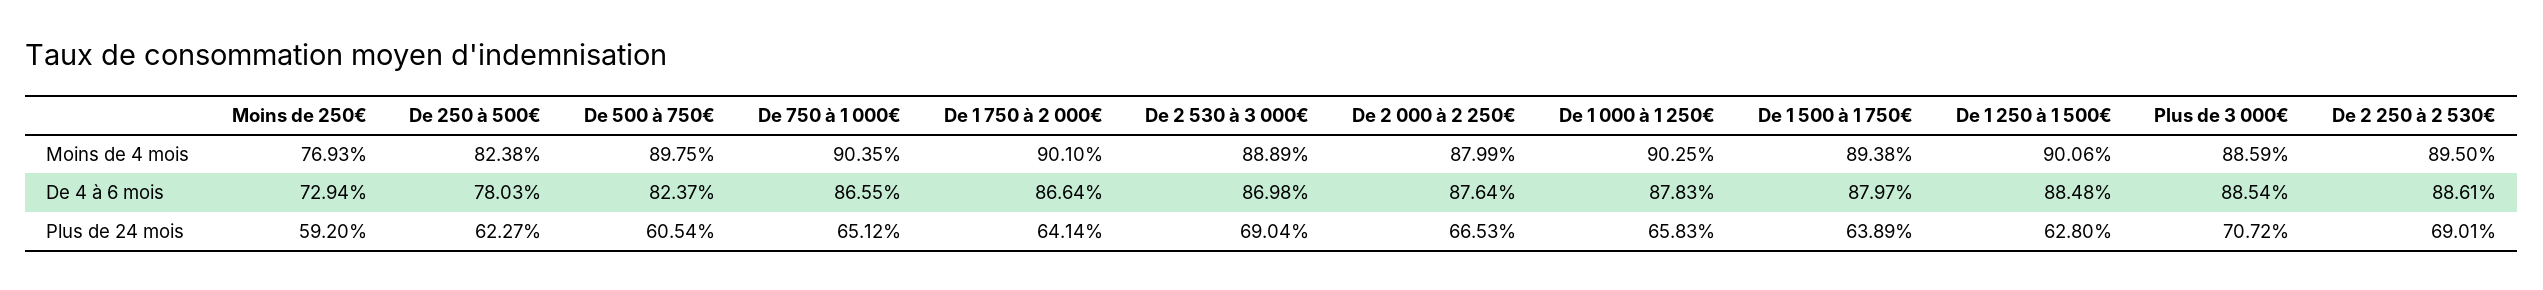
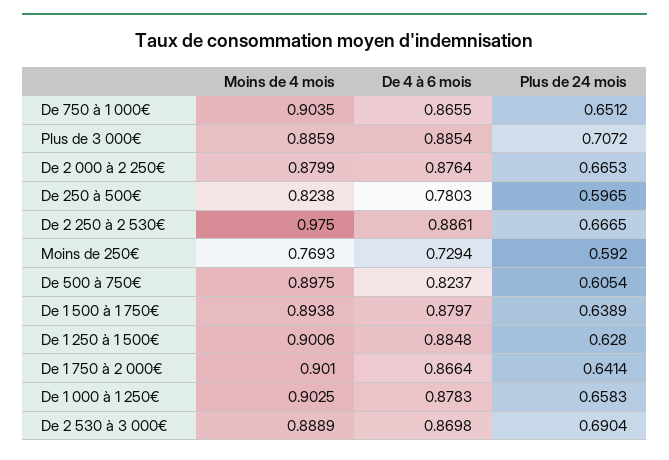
  {
    "Moins de 250€": {
      "Moins de 4 mois": 0.7693,
      "De 4 à 6 mois": 0.7294,
      "Plus de 24 mois": 0.592
    },
    "De 250 à 500€": {
      "Moins de 4 mois": 0.8238,
      "De 4 à 6 mois": 0.7803,
-     "Plus de 24 mois": 0.6227
+     "Plus de 24 mois": 0.5965
    },
    "De 500 à 750€": {
      "Moins de 4 mois": 0.8975,
      "De 4 à 6 mois": 0.8237,
      "Plus de 24 mois": 0.6054
    },
    "De 750 à 1 000€": {
      "Moins de 4 mois": 0.9035,
      "De 4 à 6 mois": 0.8655,
      "Plus de 24 mois": 0.6512
    },
    "De 1 750 à 2 000€": {
      "Moins de 4 mois": 0.901,
      "De 4 à 6 mois": 0.8664,
      "Plus de 24 mois": 0.6414
    },
    "De 2 530 à 3 000€": {
      "Moins de 4 mois": 0.8889,
      "De 4 à 6 mois": 0.8698,
      "Plus de 24 mois": 0.6904
    },
    "De 2 000 à 2 250€": {
      "Moins de 4 mois": 0.8799,
      "De 4 à 6 mois": 0.8764,
      "Plus de 24 mois": 0.6653
    },
    "De 1 000 à 1 250€": {
      "Moins de 4 mois": 0.9025,
      "De 4 à 6 mois": 0.8783,
      "Plus de 24 mois": 0.6583
    },
    "De 1 500 à 1 750€": {
      "Moins de 4 mois": 0.8938,
      "De 4 à 6 mois": 0.8797,
      "Plus de 24 mois": 0.6389
    },
    "De 1 250 à 1 500€": {
      "Moins de 4 mois": 0.9006,
      "De 4 à 6 mois": 0.8848,
      "Plus de 24 mois": 0.628
    },
    "Plus de 3 000€": {
      "Moins de 4 mois": 0.8859,
      "De 4 à 6 mois": 0.8854,
      "Plus de 24 mois": 0.7072
    },
    "De 2 250 à 2 530€": {
-     "Moins de 4 mois": 0.895,
+     "Moins de 4 mois": 0.975,
      "De 4 à 6 mois": 0.8861,
-     "Plus de 24 mois": 0.6901
+     "Plus de 24 mois": 0.6665
    }
  }

